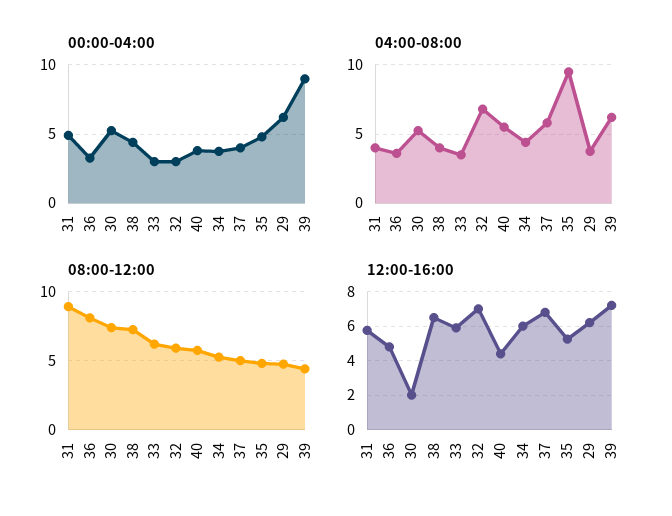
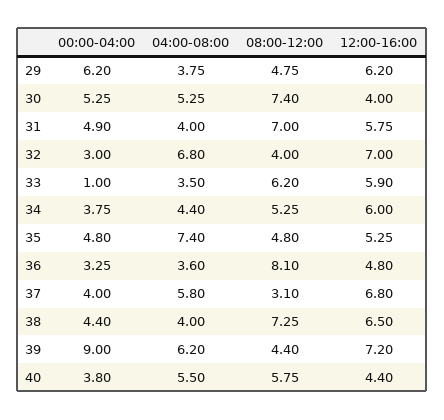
  {
    "00:00-04:00": {
      "31": 4.9,
      "36": 3.25,
      "30": 5.25,
      "38": 4.4,
-     "33": 3,
+     "33": 1,
      "32": 3,
      "40": 3.8,
      "34": 3.75,
      "37": 4,
      "35": 4.8,
      "29": 6.2,
      "39": 9
    },
    "04:00-08:00": {
      "31": 4,
      "36": 3.6,
      "30": 5.25,
      "38": 4,
      "33": 3.5,
      "32": 6.8,
      "40": 5.5,
      "34": 4.4,
      "37": 5.8,
-     "35": 9.5,
+     "35": 7.4,
      "29": 3.75,
      "39": 6.2
    },
    "08:00-12:00": {
-     "31": 9,
+     "31": 7,
      "36": 8.1,
      "30": 7.4,
      "38": 7.25,
      "33": 6.2,
-     "32": 6,
+     "32": 4,
      "40": 5.75,
      "34": 5.25,
-     "37": 5,
+     "37": 3.1,
      "35": 4.8,
      "29": 4.75,
      "39": 4.4
    },
    "12:00-16:00": {
      "31": 5.75,
      "36": 4.8,
-     "30": 2,
+     "30": 4,
      "38": 6.5,
      "33": 5.9,
      "32": 7,
      "40": 4.4,
      "34": 6,
      "37": 6.8,
      "35": 5.25,
      "29": 6.2,
      "39": 7.2
    }
  }

